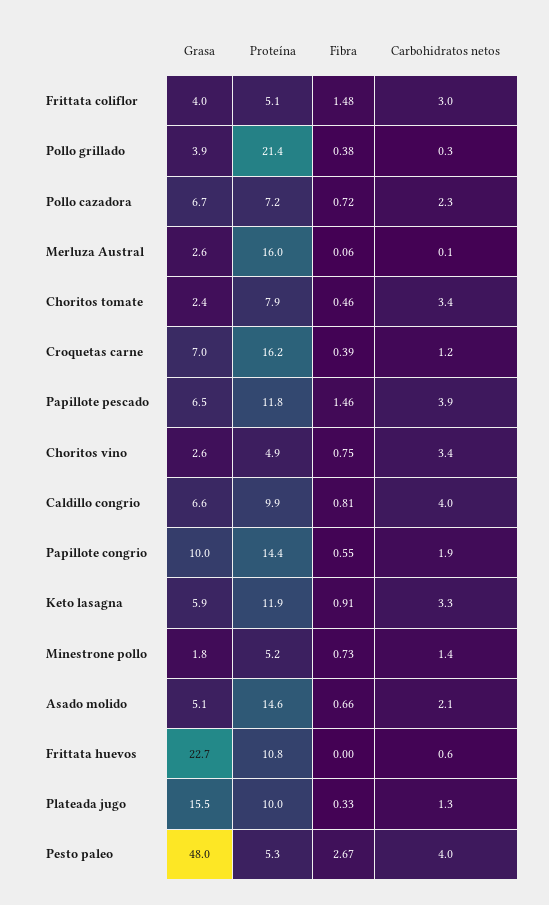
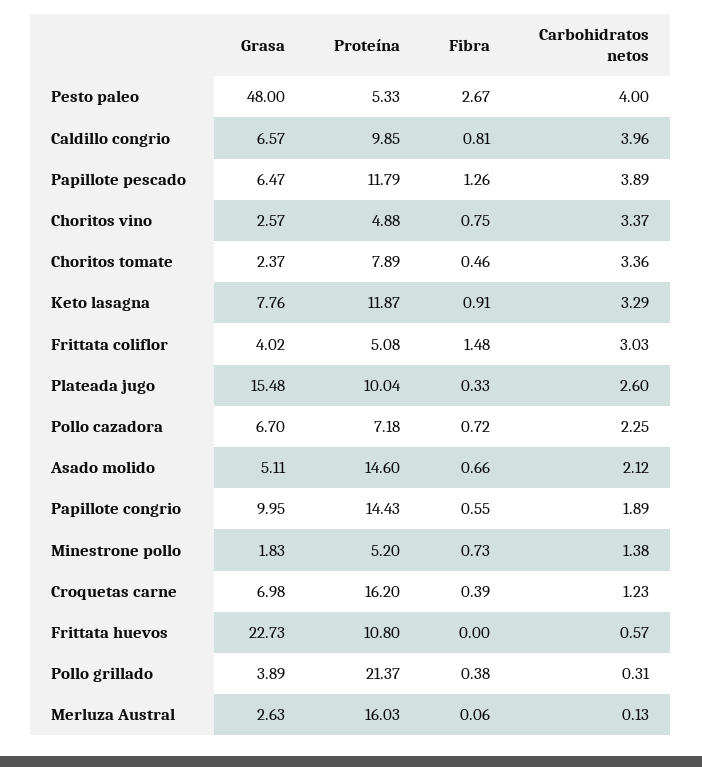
  {
    "Grasa": {
      "Frittata coliflor": 4.02,
      "Pollo grillado": 3.89,
      "Pollo cazadora": 6.7,
      "Merluza Austral": 2.63,
      "Choritos tomate": 2.37,
      "Croquetas carne": 6.98,
      "Papillote pescado": 6.47,
      "Choritos vino": 2.57,
      "Caldillo congrio": 6.57,
      "Papillote congrio": 9.95,
-     "Keto lasagna": 5.9,
+     "Keto lasagna": 7.76,
      "Minestrone pollo": 1.83,
      "Asado molido": 5.11,
      "Frittata huevos": 22.73,
      "Plateada jugo": 15.48,
      "Pesto paleo": 48
    },
    "Proteína": {
      "Frittata coliflor": 5.08,
      "Pollo grillado": 21.37,
      "Pollo cazadora": 7.18,
      "Merluza Austral": 16.03,
      "Choritos tomate": 7.89,
      "Croquetas carne": 16.2,
      "Papillote pescado": 11.79,
      "Choritos vino": 4.88,
      "Caldillo congrio": 9.85,
      "Papillote congrio": 14.43,
      "Keto lasagna": 11.87,
      "Minestrone pollo": 5.2,
      "Asado molido": 14.6,
      "Frittata huevos": 10.8,
      "Plateada jugo": 10.04,
      "Pesto paleo": 5.33
    },
    "Fibra": {
      "Frittata coliflor": 1.48,
      "Pollo grillado": 0.38,
      "Pollo cazadora": 0.72,
      "Merluza Austral": 0.06,
      "Choritos tomate": 0.46,
      "Croquetas carne": 0.39,
-     "Papillote pescado": 1.46,
+     "Papillote pescado": 1.26,
      "Choritos vino": 0.75,
      "Caldillo congrio": 0.81,
      "Papillote congrio": 0.55,
      "Keto lasagna": 0.91,
      "Minestrone pollo": 0.73,
      "Asado molido": 0.66,
      "Frittata huevos": 0,
      "Plateada jugo": 0.33,
      "Pesto paleo": 2.67
    },
    "Carbohidratos netos": {
      "Frittata coliflor": 3.03,
      "Pollo grillado": 0.31,
      "Pollo cazadora": 2.25,
      "Merluza Austral": 0.13,
      "Choritos tomate": 3.36,
      "Croquetas carne": 1.23,
      "Papillote pescado": 3.89,
      "Choritos vino": 3.37,
      "Caldillo congrio": 3.96,
      "Papillote congrio": 1.89,
      "Keto lasagna": 3.29,
      "Minestrone pollo": 1.38,
      "Asado molido": 2.12,
      "Frittata huevos": 0.57,
-     "Plateada jugo": 1.3,
+     "Plateada jugo": 2.6,
      "Pesto paleo": 4
    }
  }

